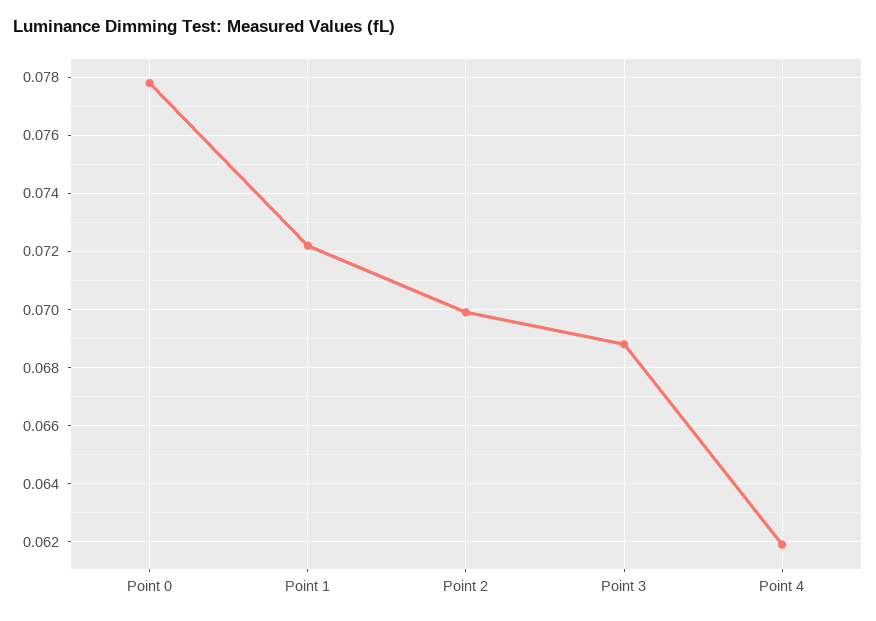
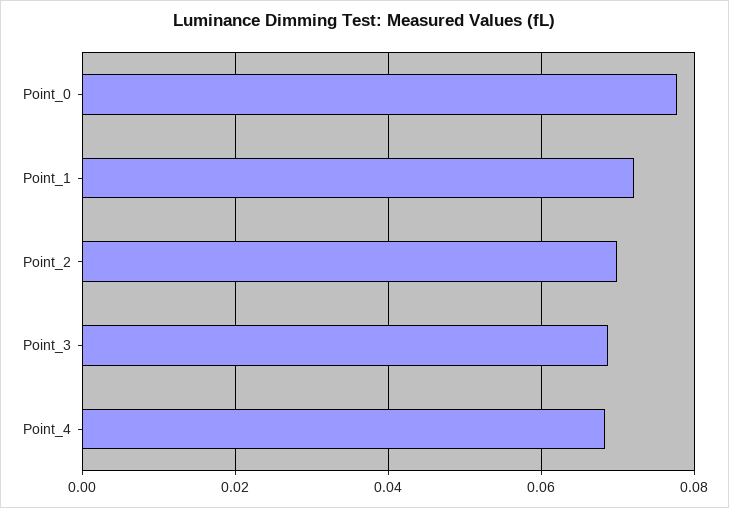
  {
    "Point 0": 0.078,
    "Point 1": 0.072,
    "Point 2": 0.07,
    "Point 3": 0.069,
-   "Point 4": 0.062
+   "Point 4": 0.068
  }

